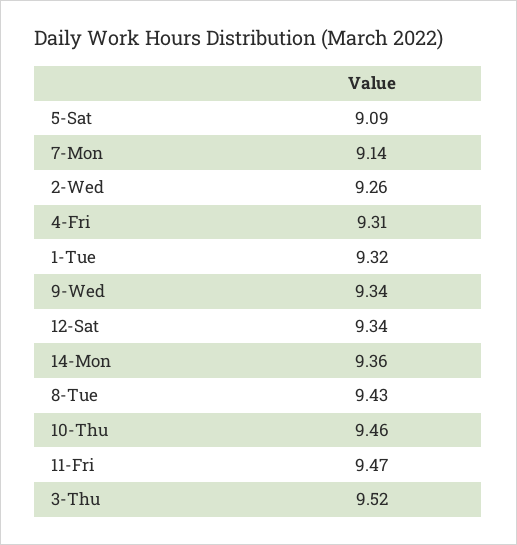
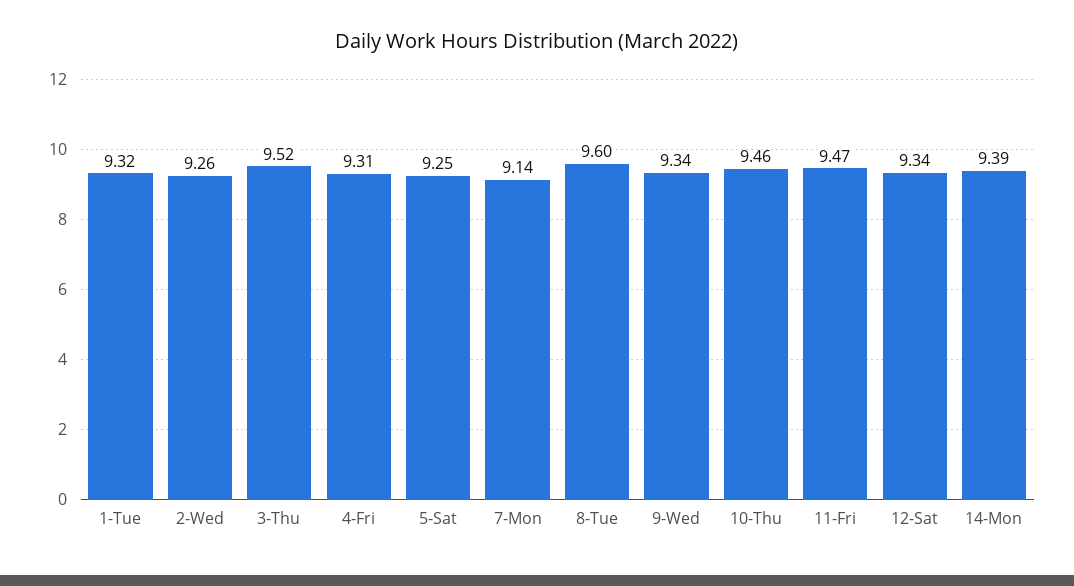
  {
-   "5-Sat": 9.09,
+   "5-Sat": 9.25,
    "7-Mon": 9.14,
    "2-Wed": 9.26,
    "4-Fri": 9.31,
    "1-Tue": 9.32,
    "9-Wed": 9.34,
    "12-Sat": 9.34,
-   "14-Mon": 9.36,
+   "14-Mon": 9.39,
-   "8-Tue": 9.43,
+   "8-Tue": 9.6,
    "10-Thu": 9.46,
    "11-Fri": 9.47,
    "3-Thu": 9.52
  }

